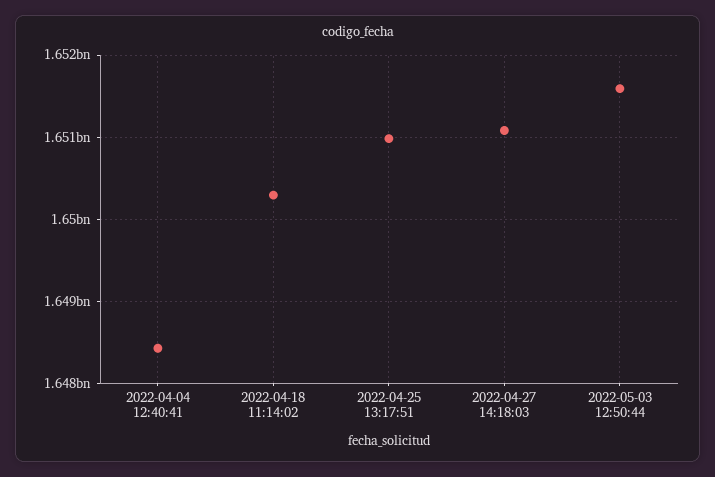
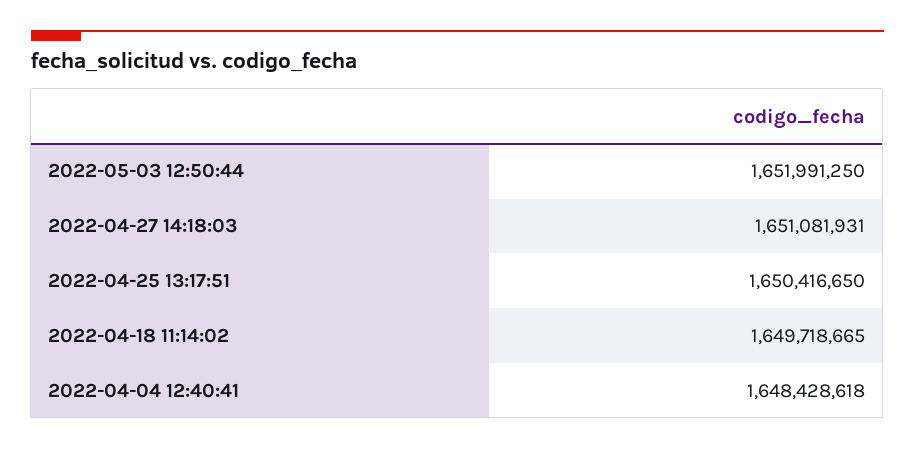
  {
    "2022-04-04 12:40:41": 1648428618,
-   "2022-04-18 11:14:02": 1650300000,
+   "2022-04-18 11:14:02": 1649718665,
-   "2022-04-25 13:17:51": 1651000000,
+   "2022-04-25 13:17:51": 1650416650,
    "2022-04-27 14:18:03": 1651081931,
-   "2022-05-03 12:50:44": 1651600000
+   "2022-05-03 12:50:44": 1651991250
  }

